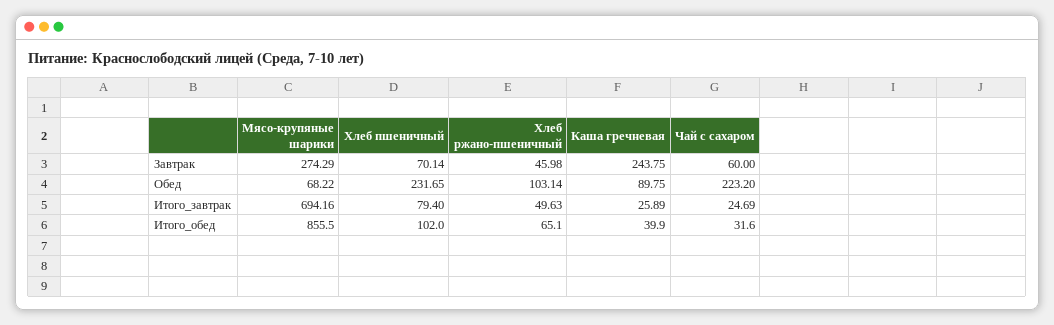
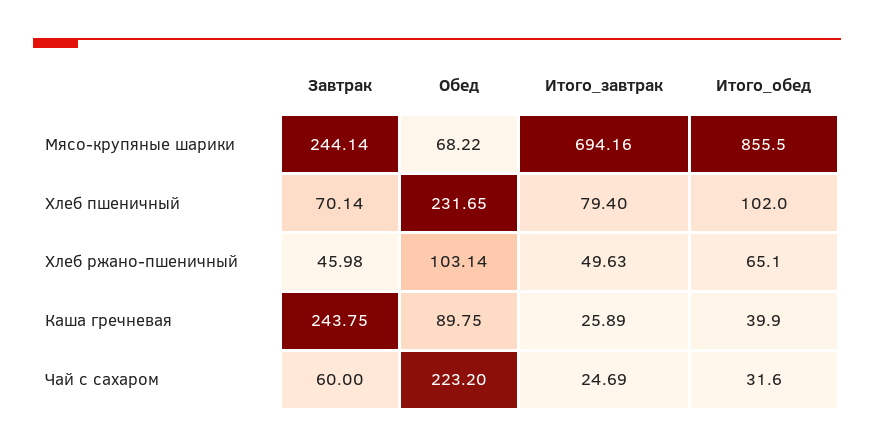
  {
    "Мясо-крупяные шарики": {
-     "Завтрак": 274.29,
+     "Завтрак": 244.14,
      "Обед": 68.22,
      "Итого_завтрак": 694.16,
      "Итого_обед": 855.5
    },
    "Хлеб пшеничный": {
      "Завтрак": 70.14,
      "Обед": 231.65,
      "Итого_завтрак": 79.4,
      "Итого_обед": 102
    },
    "Хлеб ржано-пшеничный": {
      "Завтрак": 45.98,
      "Обед": 103.14,
      "Итого_завтрак": 49.63,
      "Итого_обед": 65.1
    },
    "Каша гречневая": {
      "Завтрак": 243.75,
      "Обед": 89.75,
      "Итого_завтрак": 25.89,
      "Итого_обед": 39.9
    },
    "Чай с сахаром": {
      "Завтрак": 60,
      "Обед": 223.2,
      "Итого_завтрак": 24.69,
      "Итого_обед": 31.6
    }
  }

